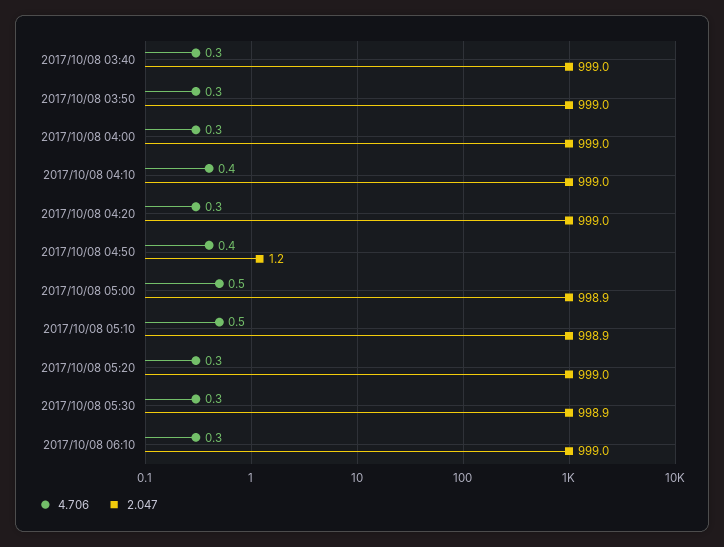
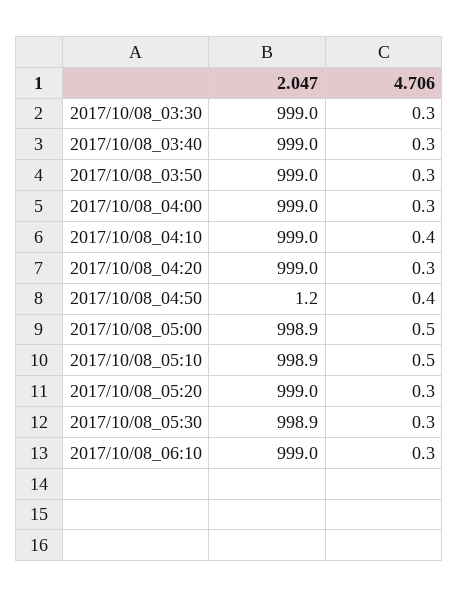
  {
    "4.706": {
      "2017/10/08 03:40": 0.3,
      "2017/10/08 03:50": 0.3,
      "2017/10/08 04:00": 0.3,
      "2017/10/08 04:10": 0.4,
      "2017/10/08 04:20": 0.3,
      "2017/10/08 04:50": 0.4,
      "2017/10/08 05:00": 0.5,
      "2017/10/08 05:10": 0.5,
      "2017/10/08 05:20": 0.3,
      "2017/10/08 05:30": 0.3,
-     "2017/10/08 06:10": 0.3
+     "2017/10/08 06:10": 0.3,
+     "2017/10/08_03:30": 0.3
    },
    "2.047": {
      "2017/10/08 03:40": 999,
      "2017/10/08 03:50": 999,
      "2017/10/08 04:00": 999,
      "2017/10/08 04:10": 999,
      "2017/10/08 04:20": 999,
      "2017/10/08 04:50": 1.2,
      "2017/10/08 05:00": 998.9,
      "2017/10/08 05:10": 998.9,
      "2017/10/08 05:20": 999,
      "2017/10/08 05:30": 998.9,
-     "2017/10/08 06:10": 999
+     "2017/10/08 06:10": 999,
+     "2017/10/08_03:30": 999
    }
  }

